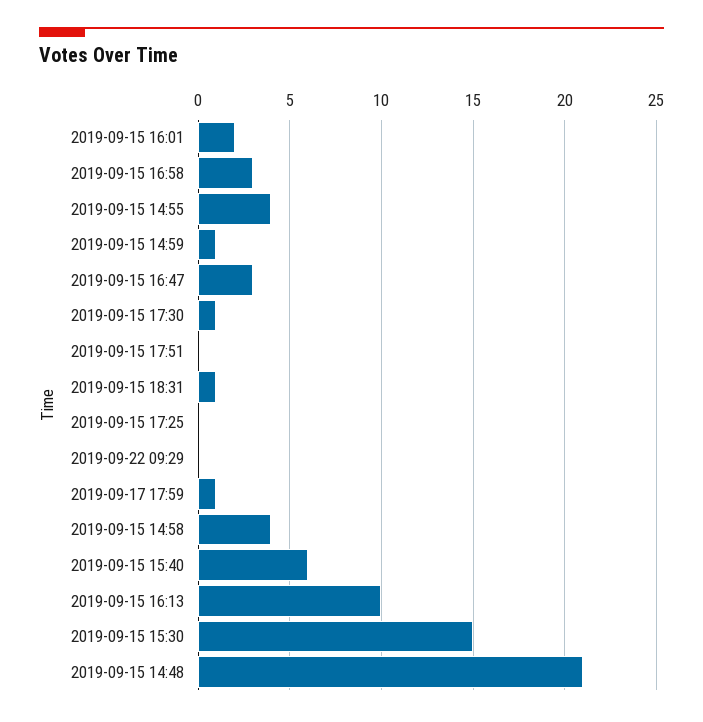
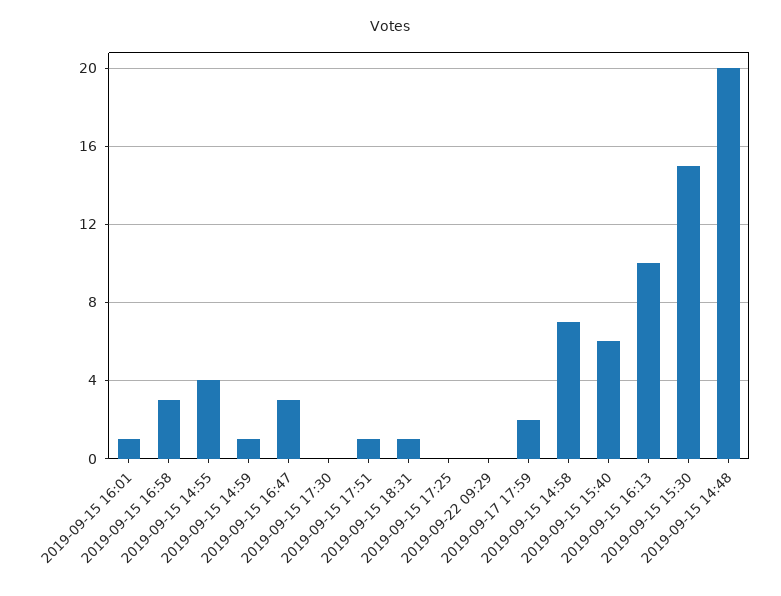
  {
-   "2019-09-15 16:01": 2,
+   "2019-09-15 16:01": 1,
    "2019-09-15 16:58": 3,
    "2019-09-15 14:55": 4,
    "2019-09-15 14:59": 1,
    "2019-09-15 16:47": 3,
-   "2019-09-15 17:30": 1,
+   "2019-09-15 17:30": 0,
-   "2019-09-15 17:51": 0,
+   "2019-09-15 17:51": 1,
    "2019-09-15 18:31": 1,
    "2019-09-15 17:25": 0,
    "2019-09-22 09:29": 0,
-   "2019-09-17 17:59": 1,
+   "2019-09-17 17:59": 2,
-   "2019-09-15 14:58": 4,
+   "2019-09-15 14:58": 7,
    "2019-09-15 15:40": 6,
    "2019-09-15 16:13": 10,
    "2019-09-15 15:30": 15,
-   "2019-09-15 14:48": 21
+   "2019-09-15 14:48": 20
  }

